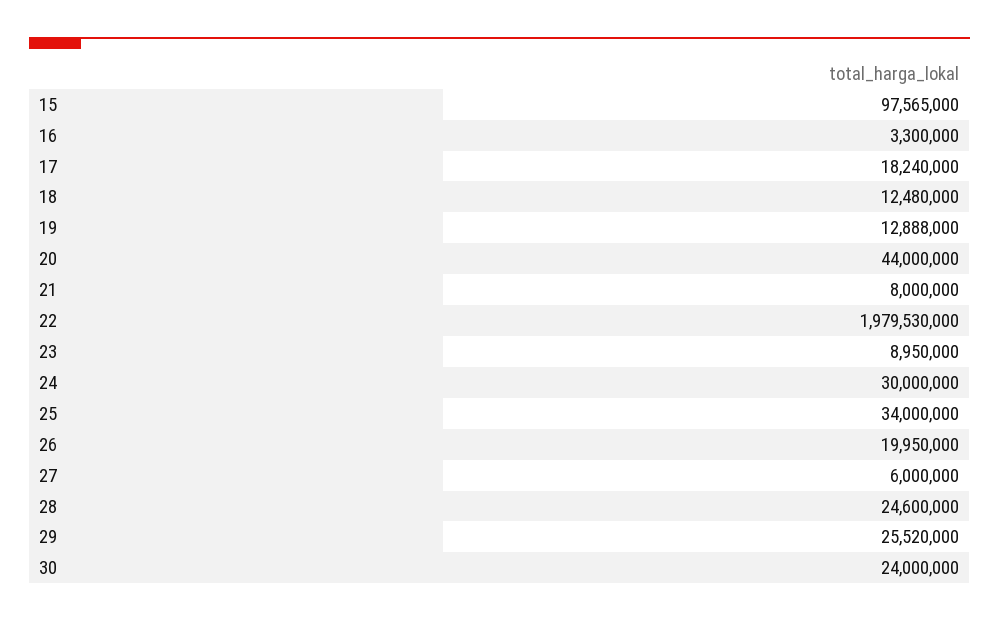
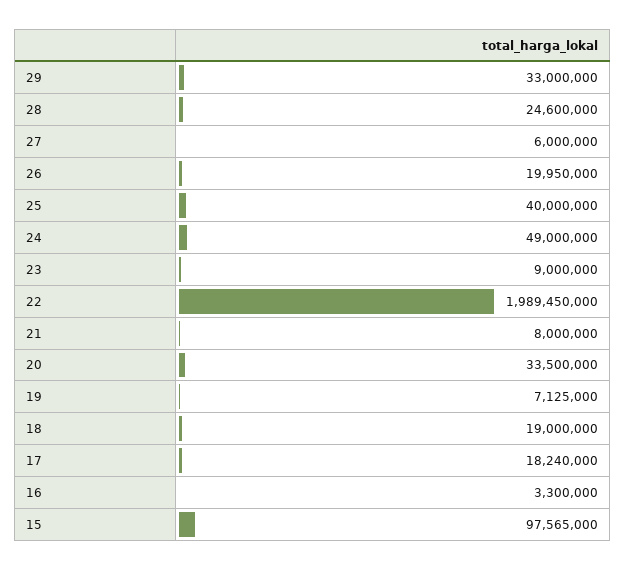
  {
    "15": 97565000,
    "16": 3300000,
    "17": 18240000,
-   "18": 12480000,
+   "18": 19000000,
-   "19": 12888000,
+   "19": 7125000,
-   "20": 44000000,
+   "20": 33500000,
    "21": 8000000,
-   "22": 1979530000,
+   "22": 1989450000,
-   "23": 8950000,
+   "23": 9000000,
-   "24": 30000000,
+   "24": 49000000,
-   "25": 34000000,
+   "25": 40000000,
    "26": 19950000,
    "27": 6000000,
    "28": 24600000,
-   "29": 25520000,
+   "29": 33000000
-   "30": 24000000
  }

